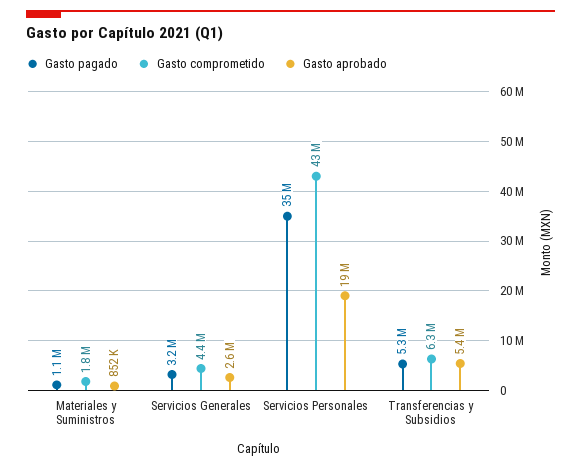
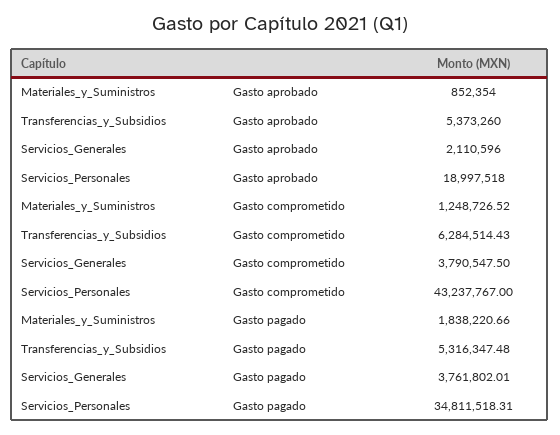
  {
    "Gasto pagado": {
-     "Materiales y Suministros": 1100000,
+     "Materiales y Suministros": 1838220.66,
-     "Servicios Generales": 3200000,
+     "Servicios Generales": 3761802.01,
      "Servicios Personales": 34811518.31,
      "Transferencias y Subsidios": 5316347.48
    },
    "Gasto comprometido": {
-     "Materiales y Suministros": 1800000,
+     "Materiales y Suministros": 1248726.52,
-     "Servicios Generales": 4400000,
+     "Servicios Generales": 3790547.5,
      "Servicios Personales": 43237767,
      "Transferencias y Subsidios": 6284514.43
    },
    "Gasto aprobado": {
      "Materiales y Suministros": 852354,
-     "Servicios Generales": 2600000,
+     "Servicios Generales": 2110596,
      "Servicios Personales": 18997518,
      "Transferencias y Subsidios": 5373260
    }
  }

